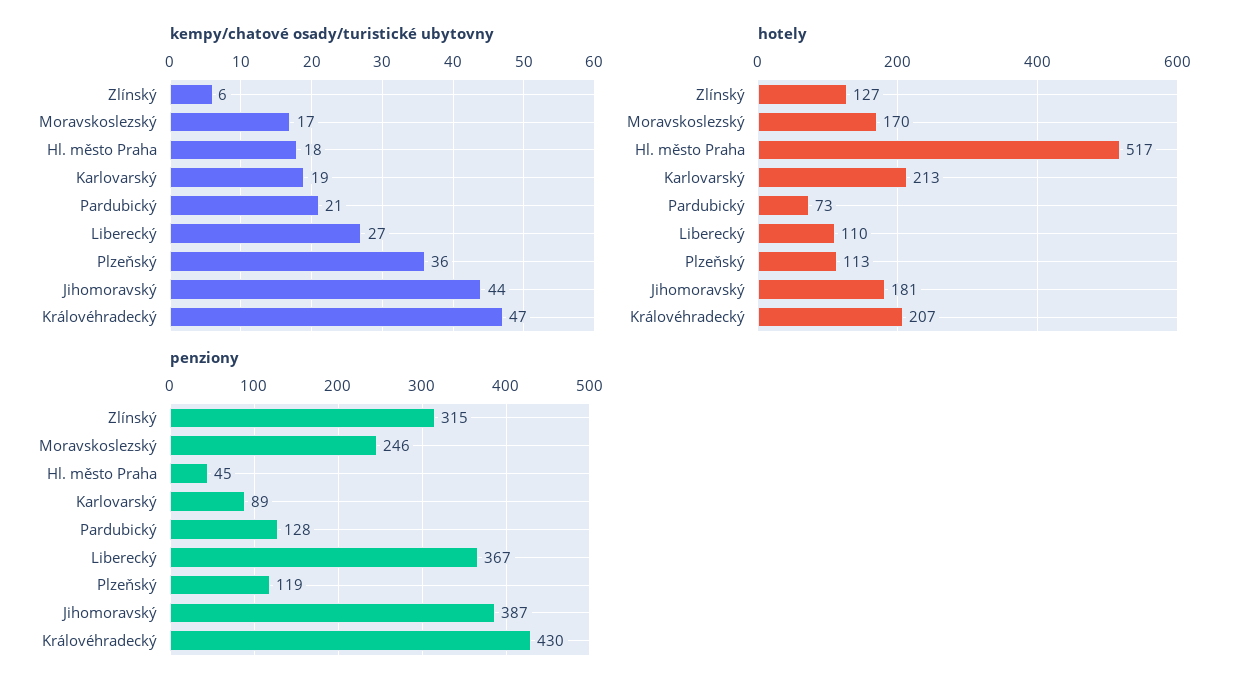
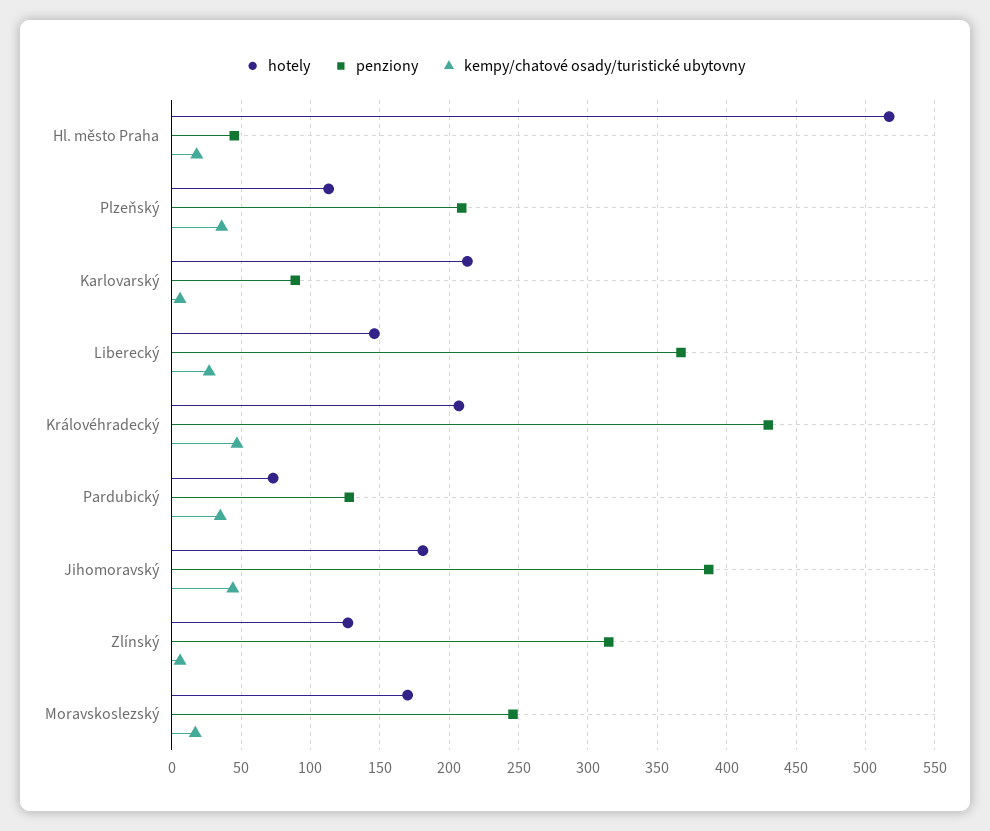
  {
    "kempy/chatové osady/turistické ubytovny": {
      "Zlínský": 6,
      "Moravskoslezský": 17,
      "Hl. město Praha": 18,
-     "Karlovarský": 19,
+     "Karlovarský": 5,
-     "Pardubický": 21,
+     "Pardubický": 35,
      "Liberecký": 27,
      "Plzeňský": 36,
      "Jihomoravský": 44,
      "Královéhradecký": 47
    },
    "hotely": {
      "Zlínský": 127,
      "Moravskoslezský": 170,
      "Hl. město Praha": 517,
      "Karlovarský": 213,
      "Pardubický": 73,
-     "Liberecký": 110,
+     "Liberecký": 145,
      "Plzeňský": 113,
      "Jihomoravský": 181,
      "Královéhradecký": 207
    },
    "penziony": {
      "Zlínský": 315,
      "Moravskoslezský": 246,
      "Hl. město Praha": 45,
      "Karlovarský": 89,
      "Pardubický": 128,
      "Liberecký": 367,
-     "Plzeňský": 119,
+     "Plzeňský": 210,
      "Jihomoravský": 387,
      "Královéhradecký": 430
    }
  }

